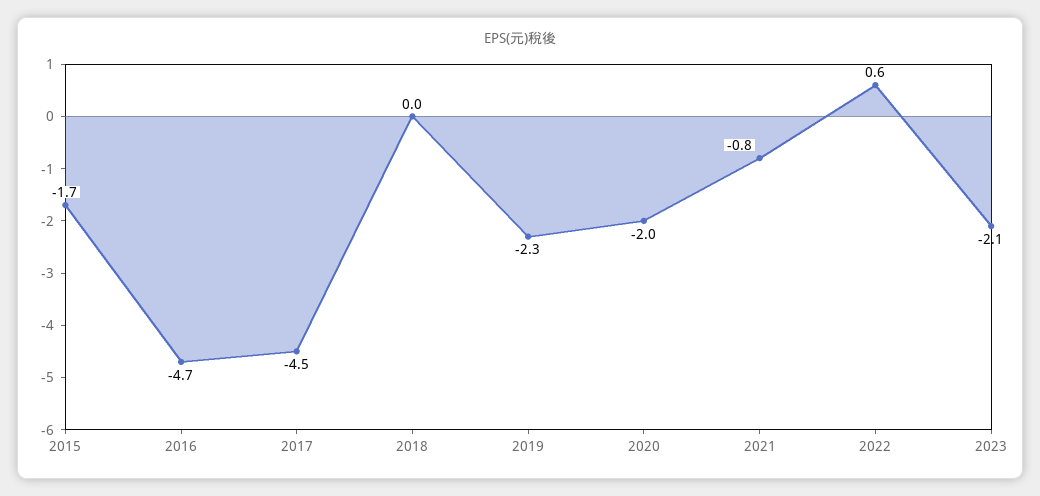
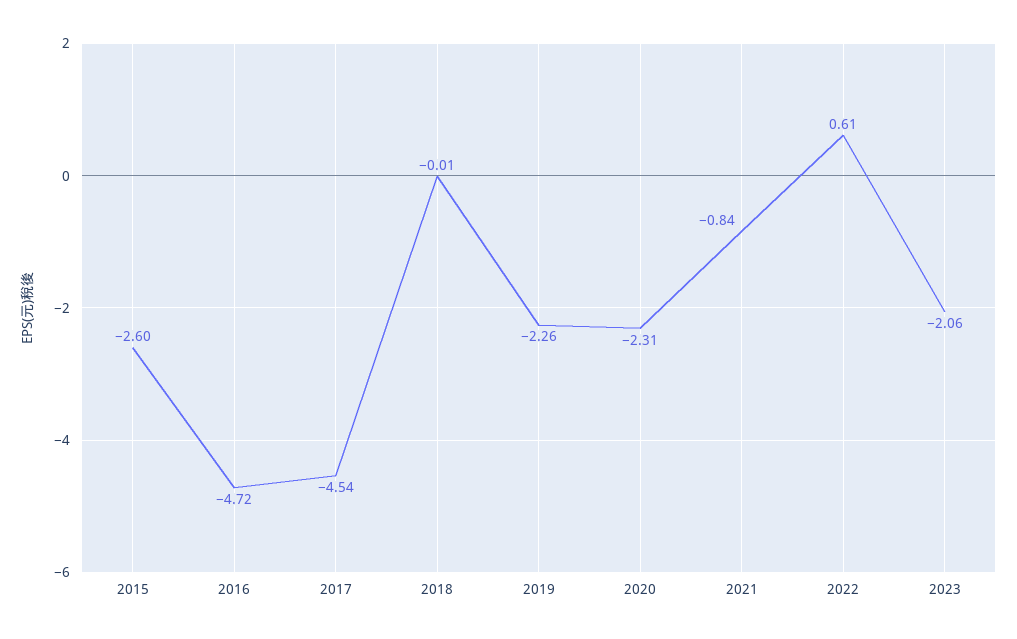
  {
-   "2015": -1.7,
+   "2015": -2.6,
    "2016": -4.72,
    "2017": -4.54,
    "2018": -0.01,
    "2019": -2.26,
-   "2020": -2,
+   "2020": -2.31,
    "2021": -0.84,
    "2022": 0.61,
    "2023": -2.06
  }

